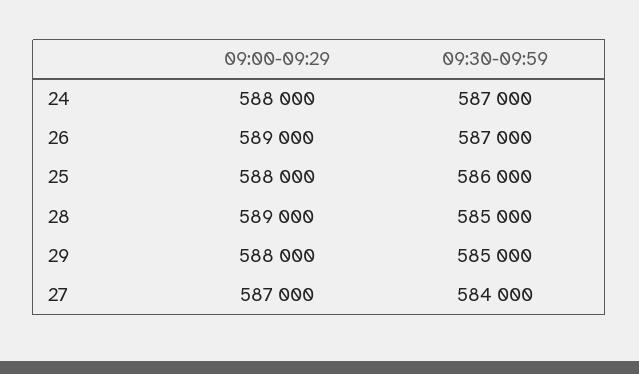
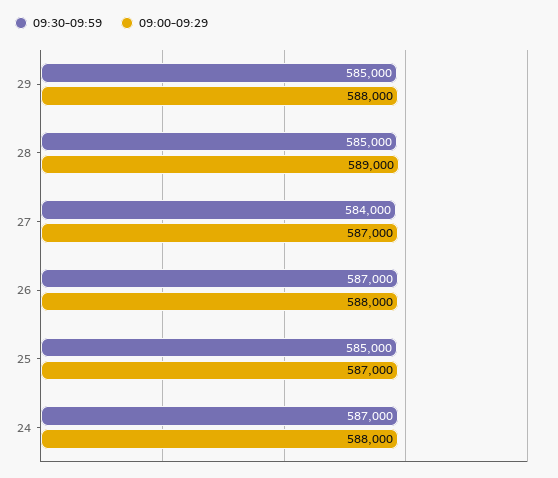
  {
    "09:00-09:29": {
      "24": 588000,
-     "26": 589000,
+     "26": 588000,
-     "25": 588000,
+     "25": 587000,
      "28": 589000,
      "29": 588000,
      "27": 587000
    },
    "09:30-09:59": {
      "24": 587000,
      "26": 587000,
-     "25": 586000,
+     "25": 585000,
      "28": 585000,
      "29": 585000,
      "27": 584000
    }
  }

